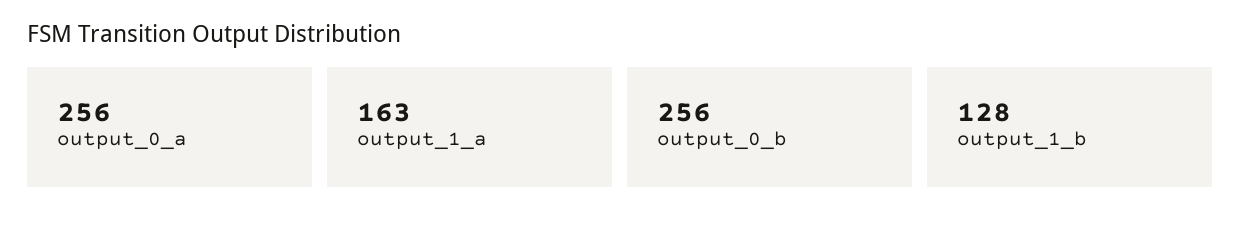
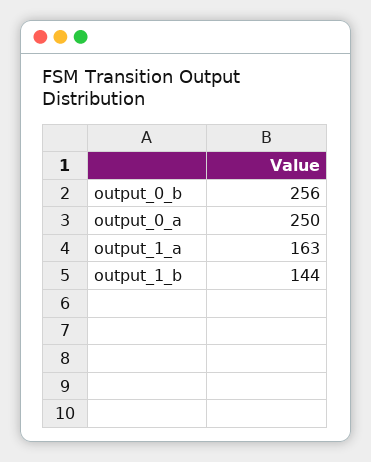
  {
-   "output_0_a": 256,
+   "output_0_a": 250,
    "output_1_a": 163,
    "output_0_b": 256,
-   "output_1_b": 128
+   "output_1_b": 144
  }

